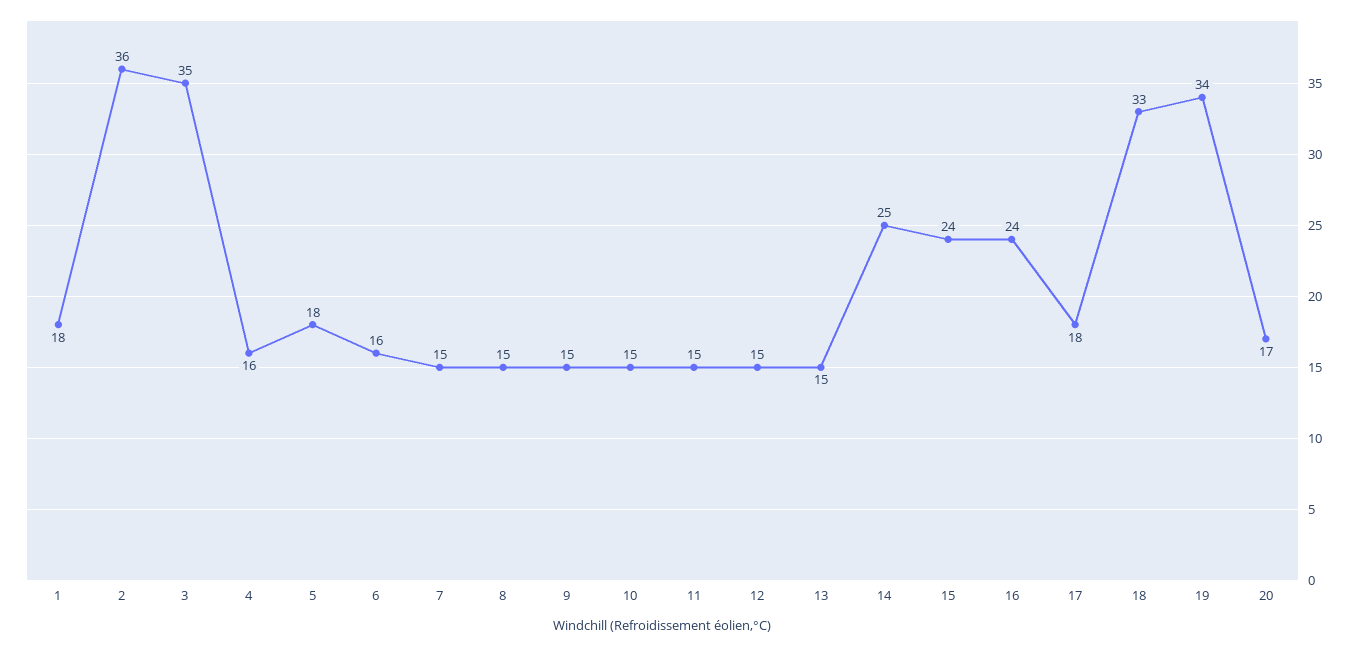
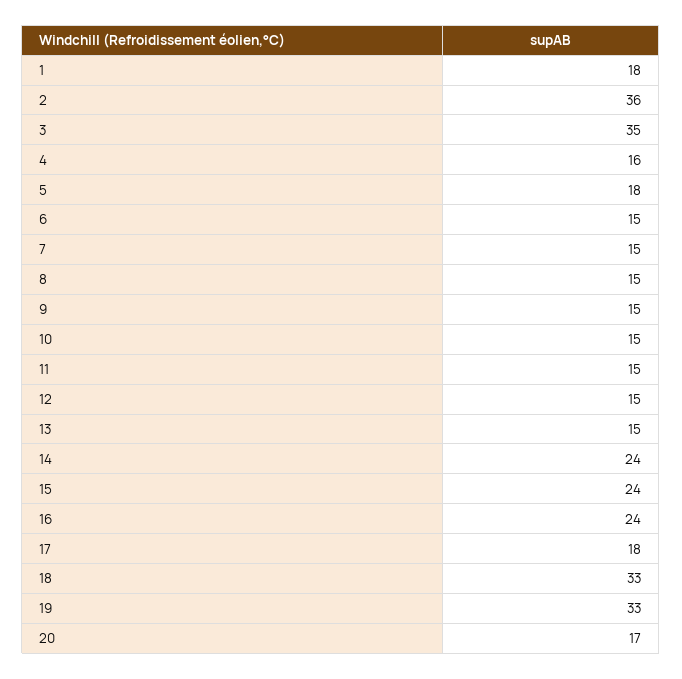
  {
    "1": 18,
    "2": 36,
    "3": 35,
    "4": 16,
    "5": 18,
-   "6": 16,
+   "6": 15,
    "7": 15,
    "8": 15,
    "9": 15,
    "10": 15,
    "11": 15,
    "12": 15,
    "13": 15,
-   "14": 25,
+   "14": 24,
    "15": 24,
    "16": 24,
    "17": 18,
    "18": 33,
-   "19": 34,
+   "19": 33,
    "20": 17
  }

